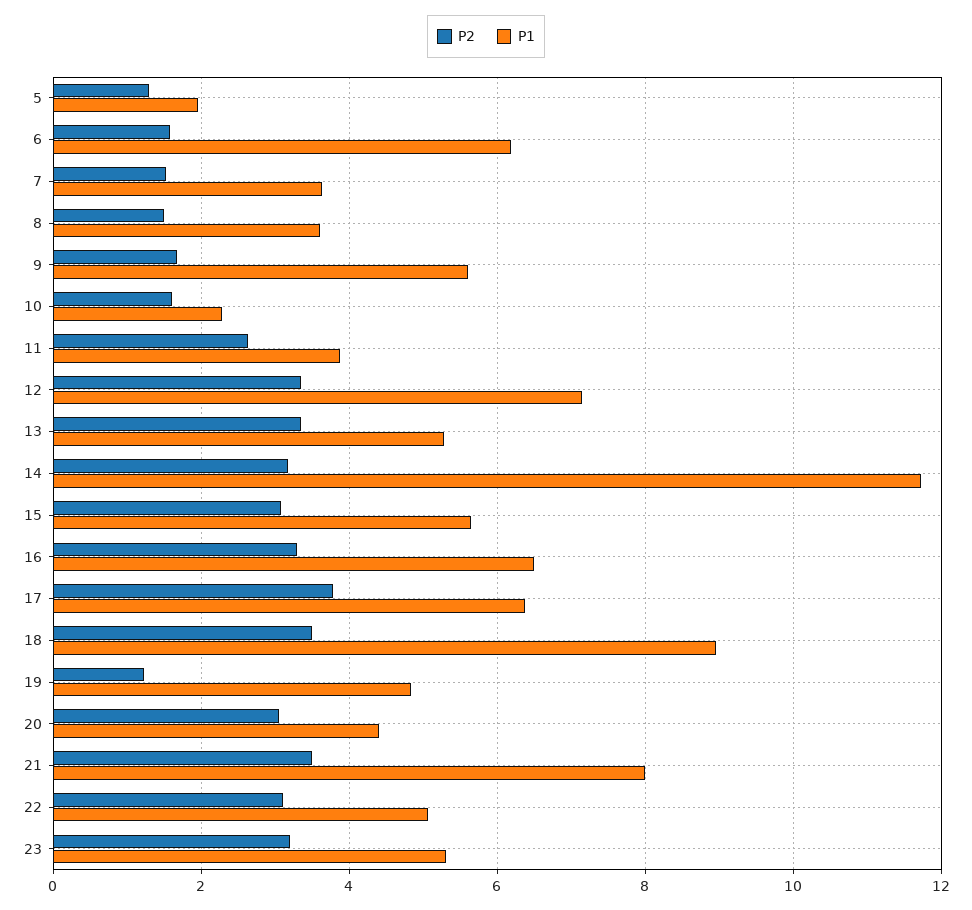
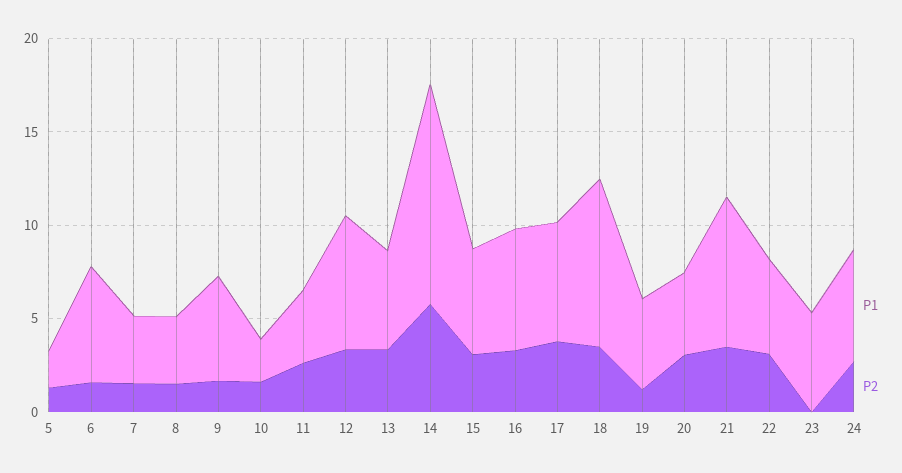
  {
    "P2": {
      "5": 1.4,
      "6": 1.6,
      "7": 1.6,
      "8": 1.6,
      "9": 1.6,
      "10": 1.6,
      "11": 2.6,
      "12": 3.4,
      "13": 3.4,
-     "14": 3.2,
+     "14": 6,
      "15": 3,
      "16": 3.4,
      "17": 3.8,
      "18": 3.6,
      "19": 1.2,
      "20": 3,
      "21": 3.6,
      "22": 3.2,
-     "23": 3.2
+     "23": 0,
+     "24": 3
    },
    "P1": {
      "5": 2,
      "6": 6.2,
      "7": 3.6,
      "8": 3.6,
      "9": 5.6,
      "10": 2.2,
      "11": 3.8,
      "12": 7.2,
      "13": 5.2,
      "14": 11.8,
      "15": 5.6,
      "16": 6.6,
      "17": 6.4,
      "18": 9,
      "19": 4.8,
      "20": 4.4,
      "21": 8,
      "22": 5,
-     "23": 5.4
+     "23": 5.4,
+     "24": 6
    }
  }

